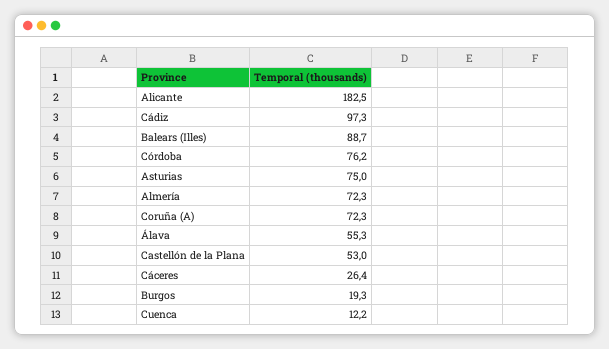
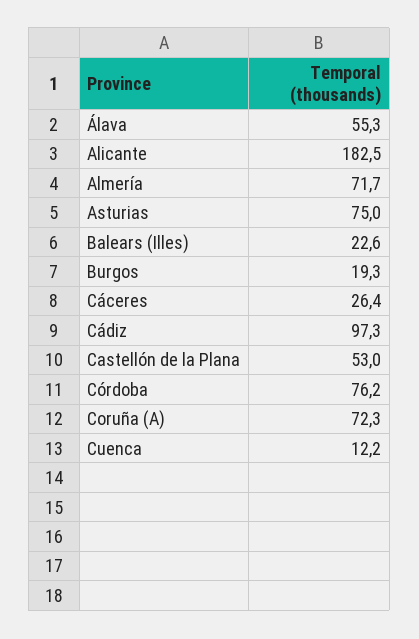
  {
    "Alicante": 182.5,
    "Cádiz": 97.3,
-   "Balears (Illes)": 88.7,
+   "Balears (Illes)": 22.6,
    "Córdoba": 76.2,
    "Asturias": 75,
-   "Almería": 72.3,
+   "Almería": 71.7,
    "Coruña (A)": 72.3,
    "Álava": 55.3,
    "Castellón de la Plana": 53,
    "Cáceres": 26.4,
    "Burgos": 19.3,
    "Cuenca": 12.2
  }

